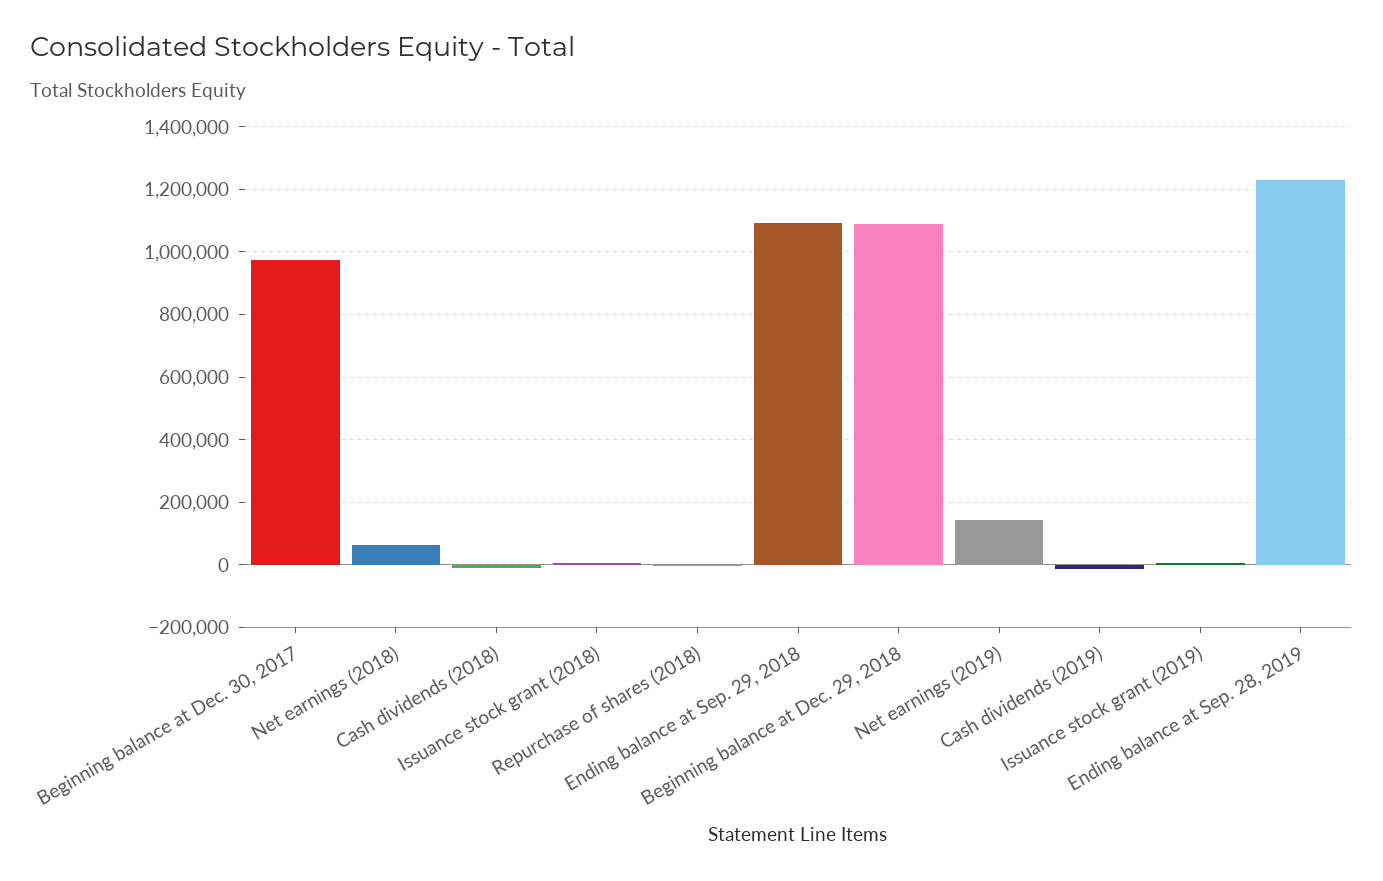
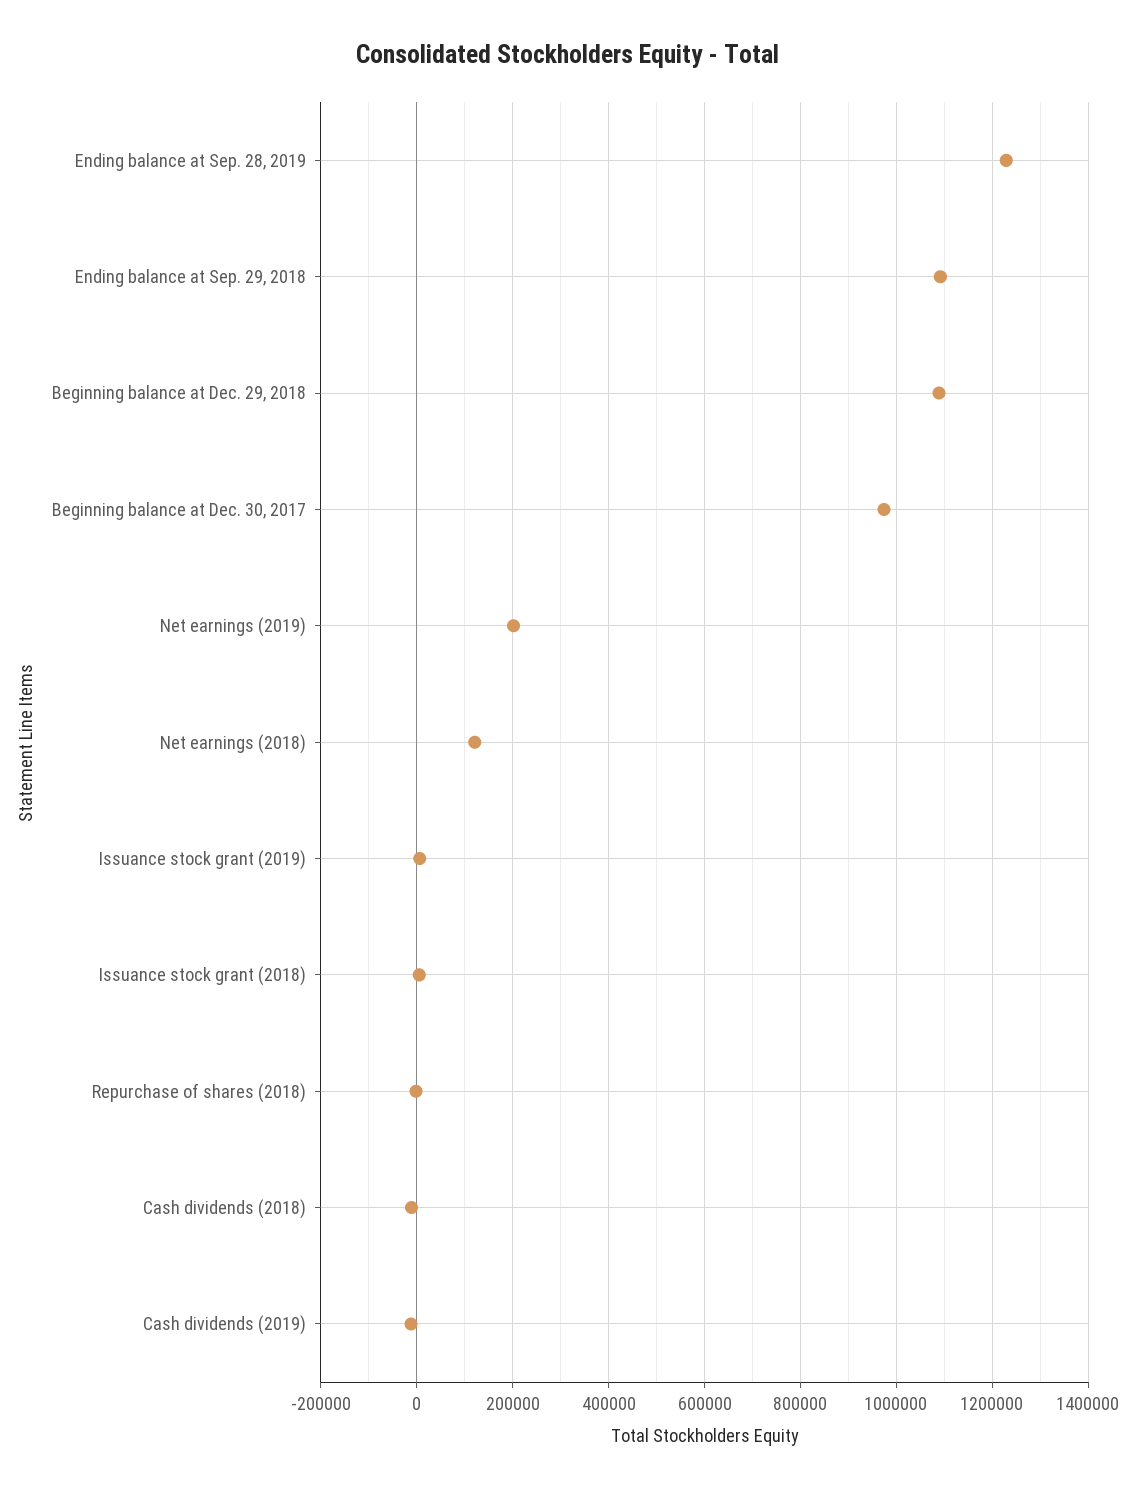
  {
    "Beginning balance at Dec. 30, 2017": 980000,
-   "Net earnings (2018)": 60000,
+   "Net earnings (2018)": 120000,
    "Cash dividends (2018)": -20000,
    "Issuance stock grant (2018)": 0,
    "Repurchase of shares (2018)": 0,
    "Ending balance at Sep. 29, 2018": 1100000,
    "Beginning balance at Dec. 29, 2018": 1080000,
-   "Net earnings (2019)": 140000,
+   "Net earnings (2019)": 200000,
    "Cash dividends (2019)": -20000,
    "Issuance stock grant (2019)": 0,
    "Ending balance at Sep. 28, 2019": 1220000
  }

